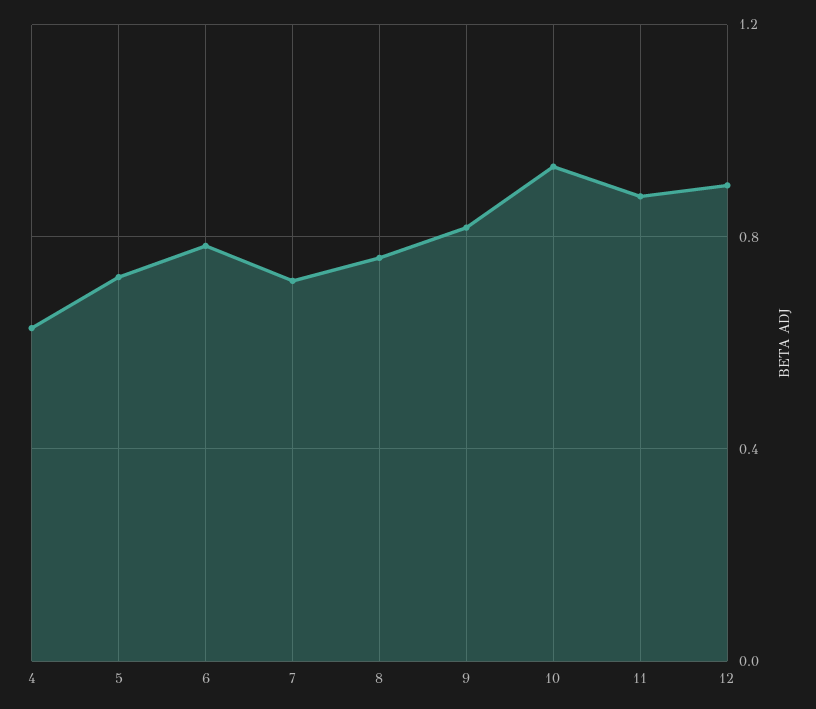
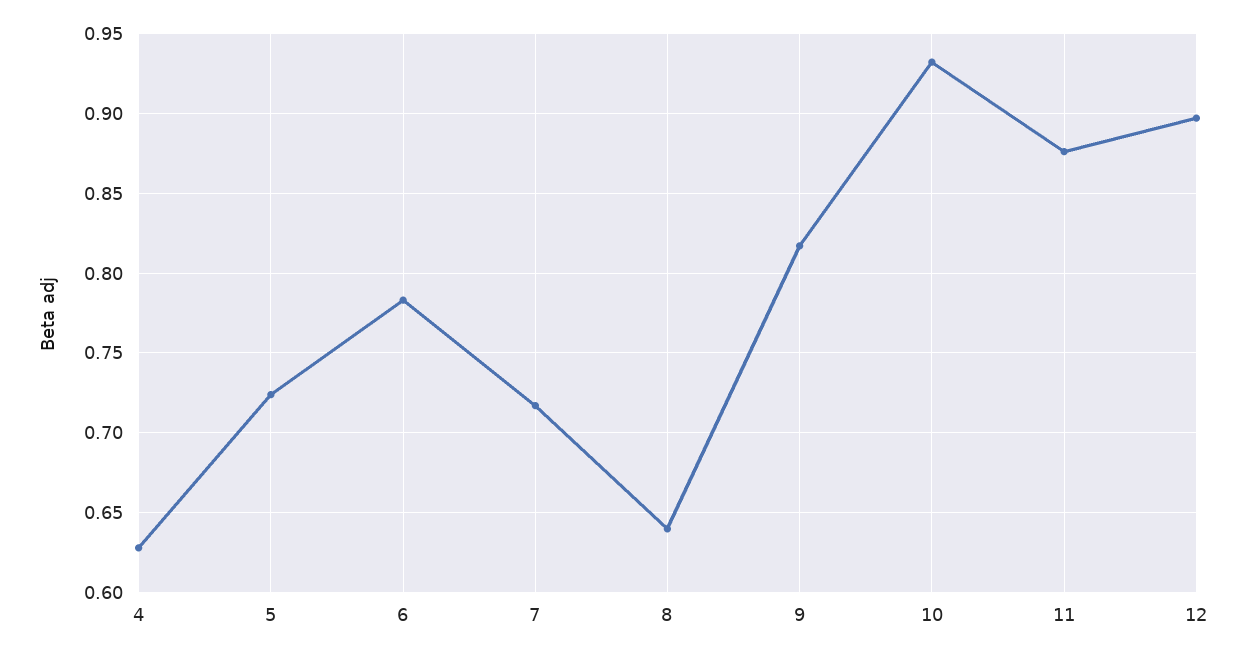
  {
    "4": 0.63,
    "5": 0.725,
    "6": 0.785,
    "7": 0.715,
-   "8": 0.75,
+   "8": 0.64,
    "9": 0.815,
    "10": 0.93,
    "11": 0.875,
    "12": 0.895
  }

